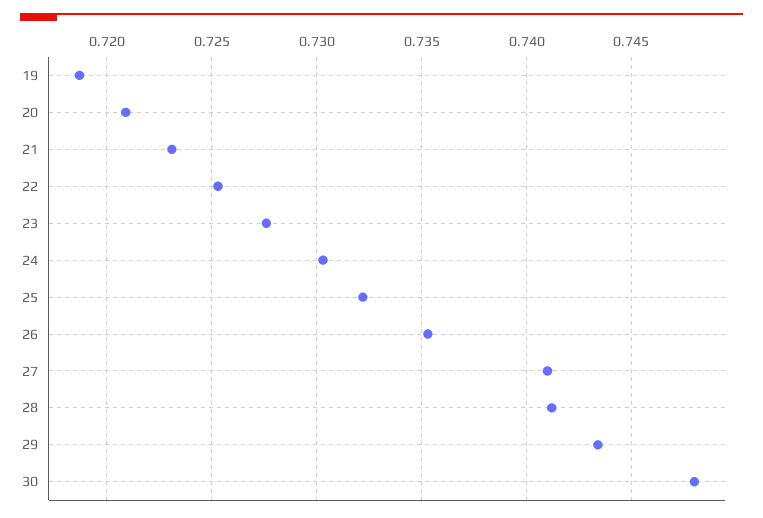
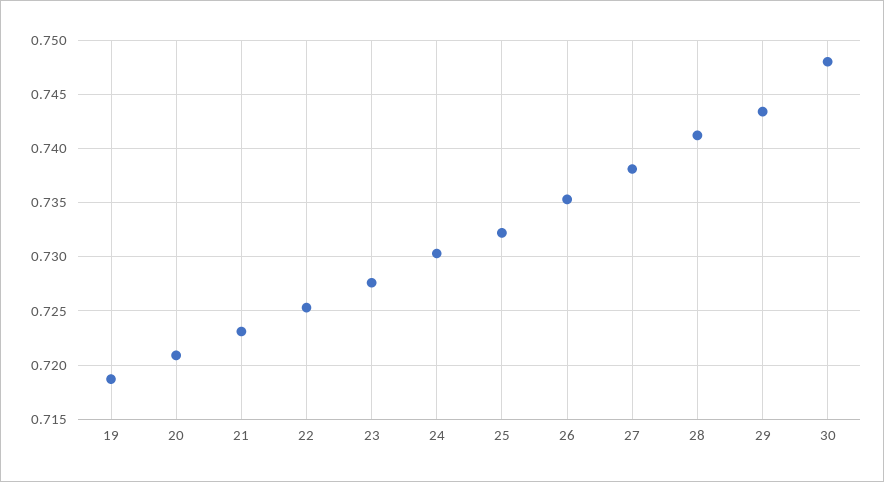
  {
    "19": 0.7185,
    "20": 0.721,
    "21": 0.723,
    "22": 0.7255,
    "23": 0.7275,
    "24": 0.7305,
    "25": 0.732,
    "26": 0.7355,
-   "27": 0.741,
+   "27": 0.738,
    "28": 0.741,
    "29": 0.7435,
    "30": 0.748
  }

